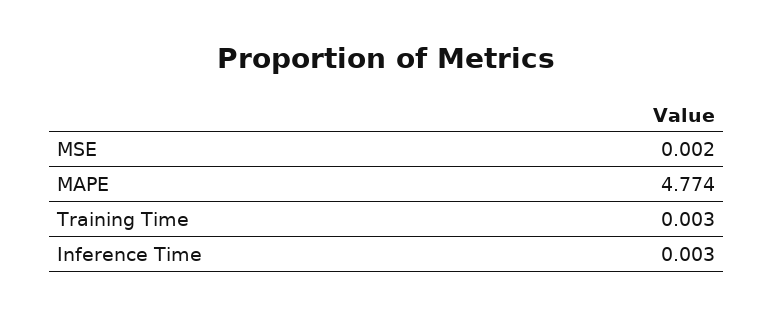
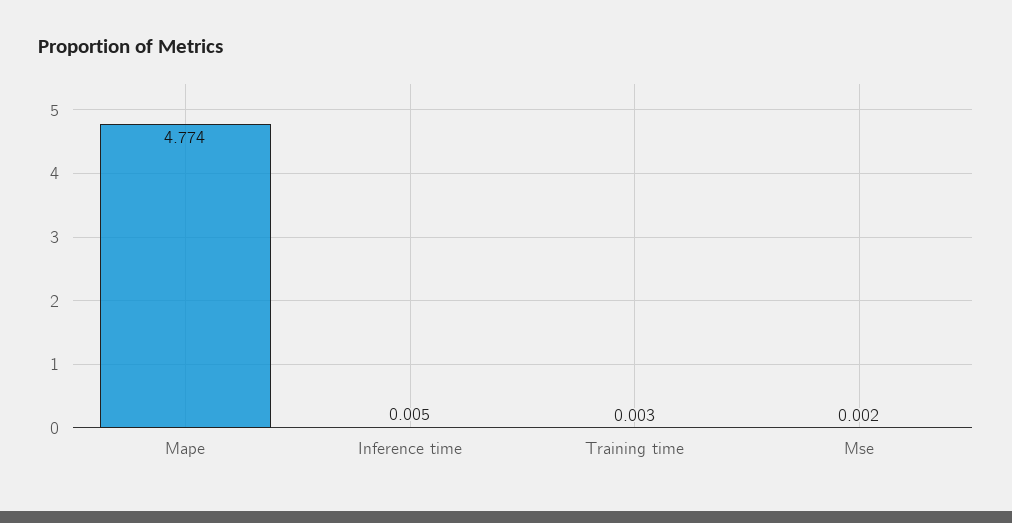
  {
    "MSE": 0.002,
    "MAPE": 4.774,
    "Training Time": 0.003,
-   "Inference Time": 0.003
+   "Inference Time": 0.005
  }

